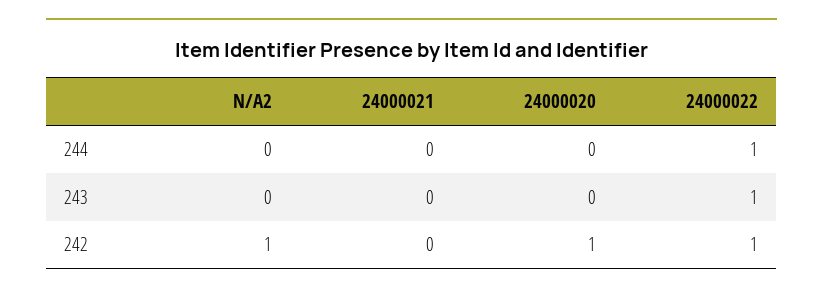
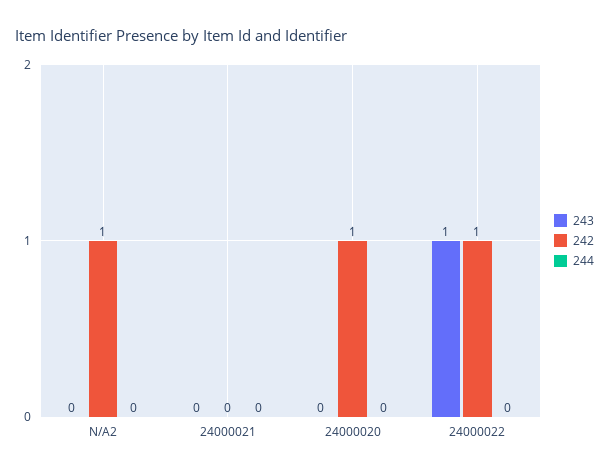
  {
    "244": {
      "N/A2": 0,
      "24000021": 0,
      "24000020": 0,
-     "24000022": 1
+     "24000022": 0
    },
    "243": {
      "N/A2": 0,
      "24000021": 0,
      "24000020": 0,
      "24000022": 1
    },
    "242": {
      "N/A2": 1,
      "24000021": 0,
      "24000020": 1,
      "24000022": 1
    }
  }

